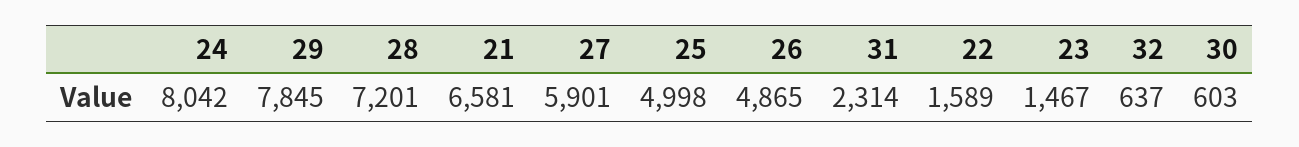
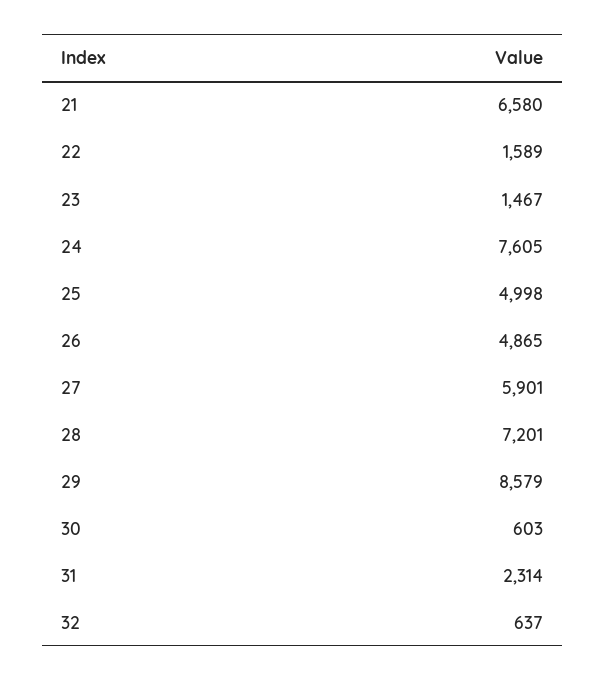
  {
-   "24": 8042,
+   "24": 7605,
-   "29": 7845,
+   "29": 8579,
    "28": 7201,
-   "21": 6581,
+   "21": 6580,
    "27": 5901,
    "25": 4998,
    "26": 4865,
    "31": 2314,
    "22": 1589,
    "23": 1467,
    "32": 637,
    "30": 603
  }

